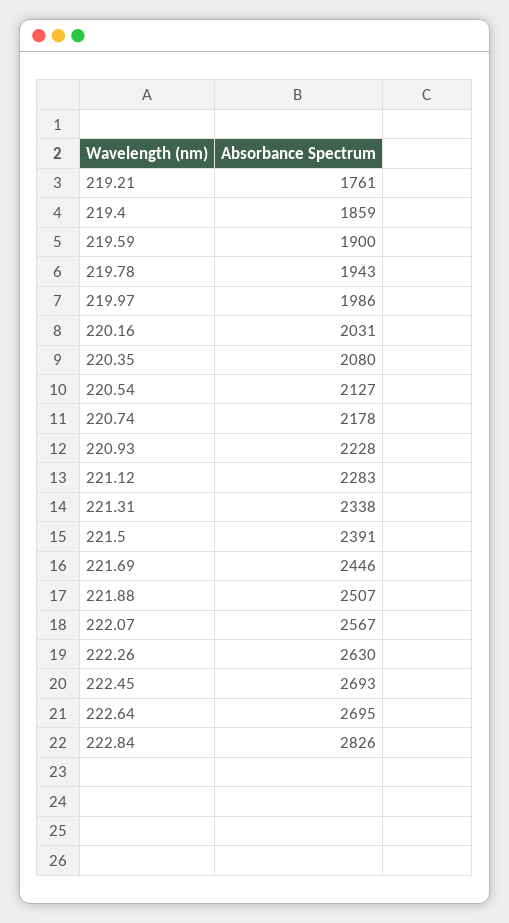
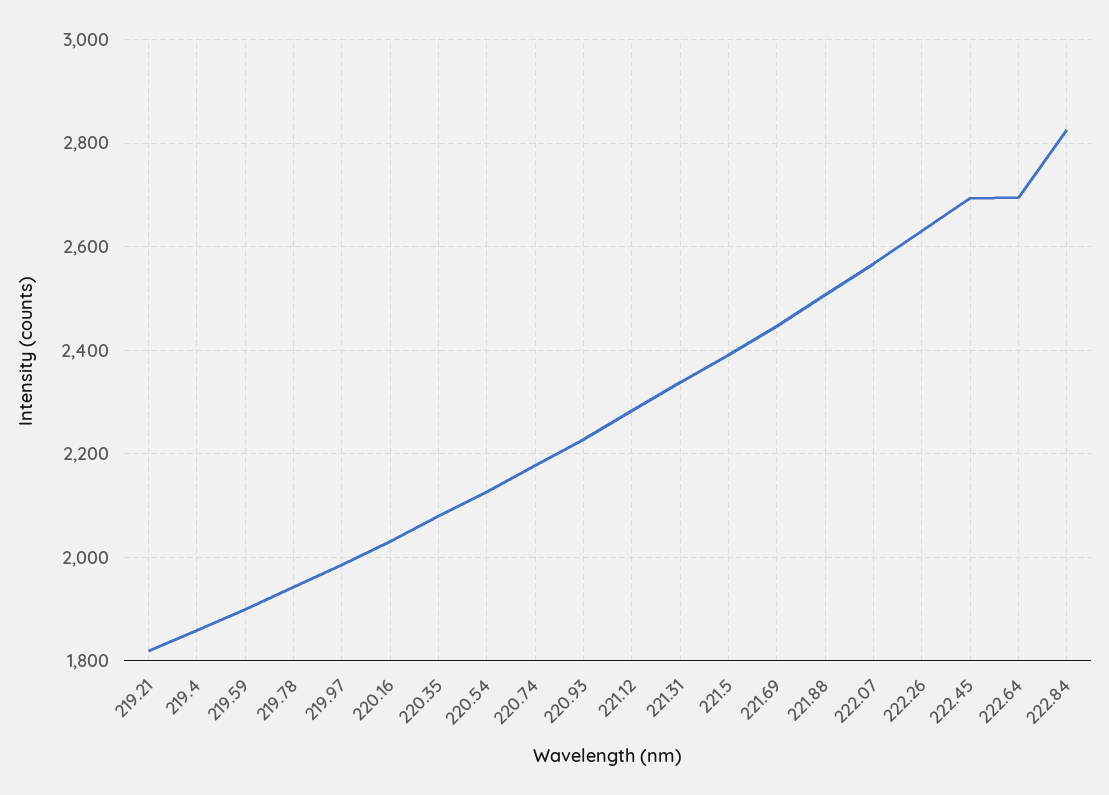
  {
-   "219.21": 1761,
+   "219.21": 1820,
    "219.4": 1859,
    "219.59": 1900,
    "219.78": 1943,
    "219.97": 1986,
    "220.16": 2031,
    "220.35": 2080,
    "220.54": 2127,
    "220.74": 2178,
    "220.93": 2228,
    "221.12": 2283,
    "221.31": 2338,
    "221.5": 2391,
    "221.69": 2446,
    "221.88": 2507,
    "222.07": 2567,
    "222.26": 2630,
    "222.45": 2693,
    "222.64": 2695,
    "222.84": 2826
  }

